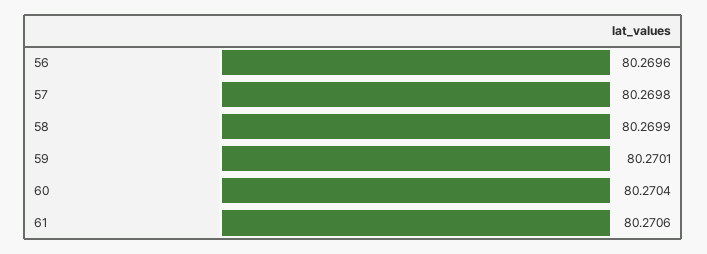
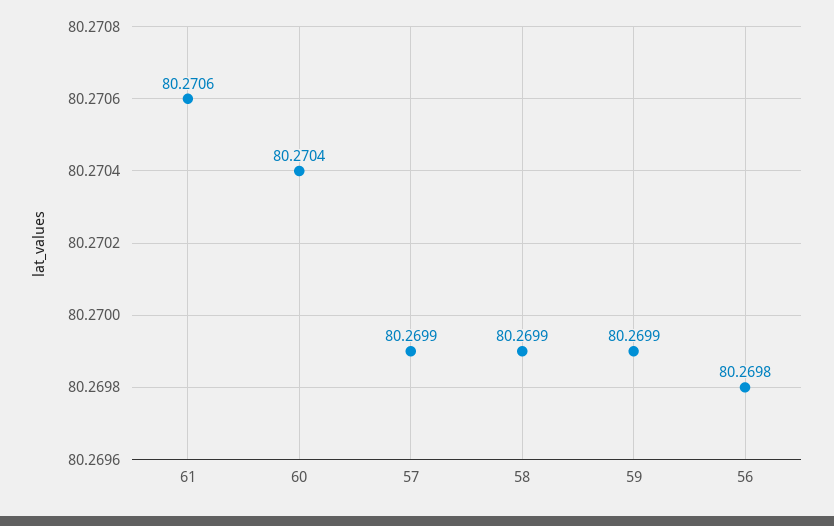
  {
-   "56": 80.2696,
+   "56": 80.2698,
-   "57": 80.2698,
+   "57": 80.2699,
    "58": 80.2699,
-   "59": 80.2701,
+   "59": 80.2699,
    "60": 80.2704,
    "61": 80.2706
  }

